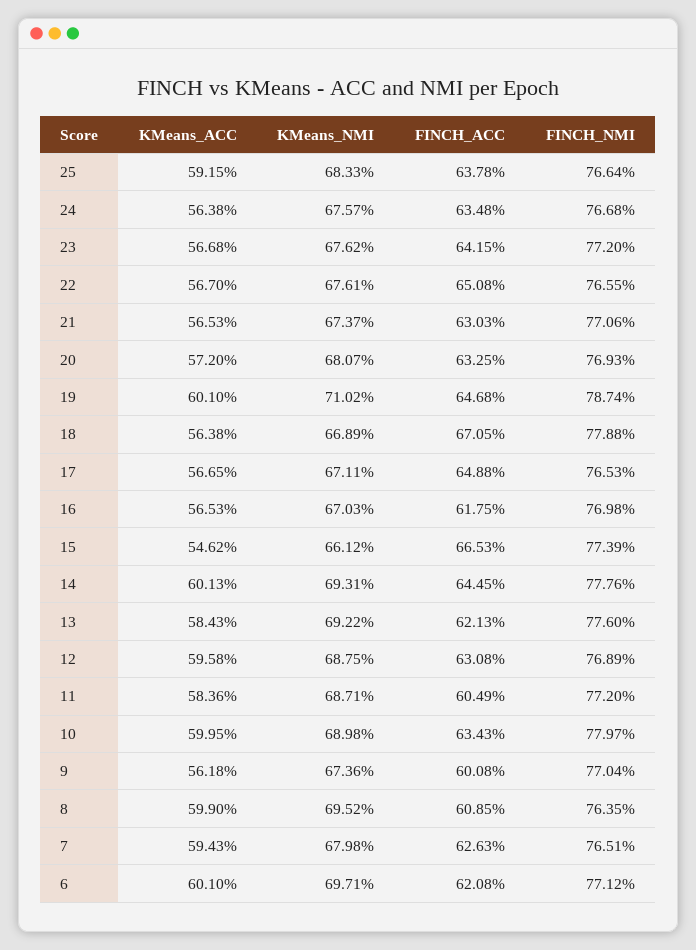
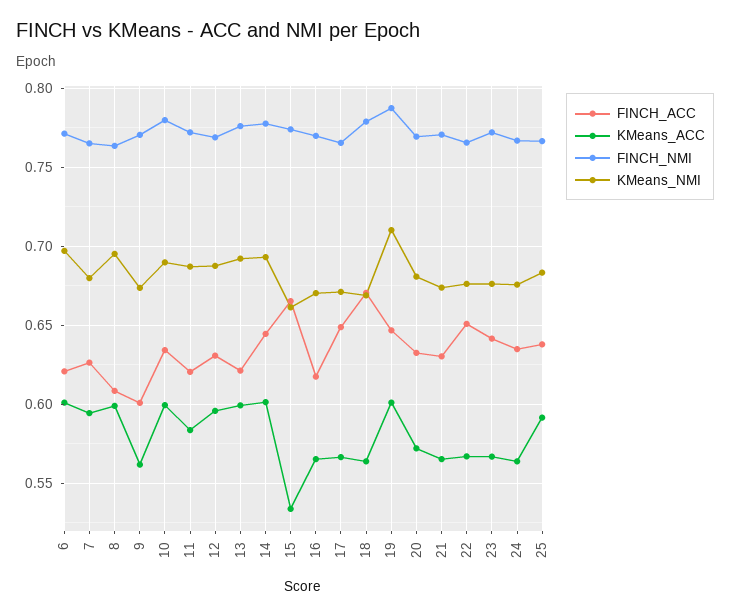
  {
    "KMeans_ACC": {
      "25": 0.5915,
      "24": 0.5638,
      "23": 0.5668,
      "22": 0.567,
      "21": 0.5653,
      "20": 0.572,
      "19": 0.601,
      "18": 0.5638,
      "17": 0.5665,
      "16": 0.5653,
-     "15": 0.5462,
+     "15": 0.535,
      "14": 0.6013,
-     "13": 0.5843,
+     "13": 0.6,
      "12": 0.5958,
      "11": 0.5836,
      "10": 0.5995,
      "9": 0.5618,
      "8": 0.599,
      "7": 0.5943,
      "6": 0.601
    },
    "KMeans_NMI": {
      "25": 0.6833,
      "24": 0.6757,
      "23": 0.6762,
      "22": 0.6761,
      "21": 0.6737,
      "20": 0.6807,
      "19": 0.7102,
      "18": 0.6689,
      "17": 0.6711,
      "16": 0.6703,
      "15": 0.6612,
      "14": 0.6931,
      "13": 0.6922,
      "12": 0.6875,
      "11": 0.6871,
      "10": 0.6898,
      "9": 0.6736,
      "8": 0.6952,
      "7": 0.6798,
      "6": 0.6971
    },
    "FINCH_ACC": {
      "25": 0.6378,
      "24": 0.6348,
      "23": 0.6415,
      "22": 0.6508,
      "21": 0.6303,
      "20": 0.6325,
      "19": 0.6468,
      "18": 0.6705,
      "17": 0.6488,
      "16": 0.6175,
      "15": 0.6653,
      "14": 0.6445,
      "13": 0.6213,
      "12": 0.6308,
-     "11": 0.6049,
+     "11": 0.62,
      "10": 0.6343,
      "9": 0.6008,
      "8": 0.6085,
      "7": 0.6263,
      "6": 0.6208
    },
    "FINCH_NMI": {
      "25": 0.7664,
      "24": 0.7668,
      "23": 0.772,
      "22": 0.7655,
      "21": 0.7706,
      "20": 0.7693,
      "19": 0.7874,
      "18": 0.7788,
      "17": 0.7653,
      "16": 0.7698,
      "15": 0.7739,
      "14": 0.7776,
      "13": 0.776,
      "12": 0.7689,
      "11": 0.772,
      "10": 0.7797,
      "9": 0.7704,
      "8": 0.7635,
      "7": 0.7651,
      "6": 0.7712
    }
  }

